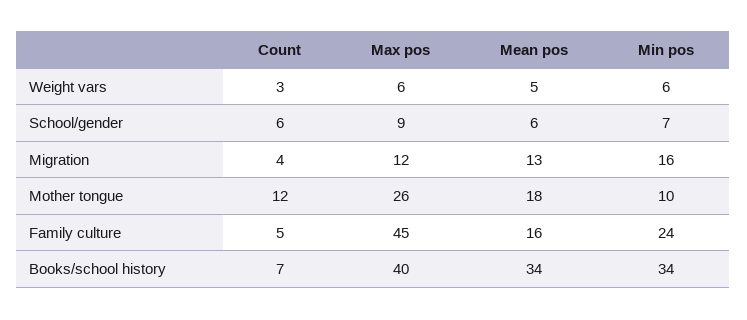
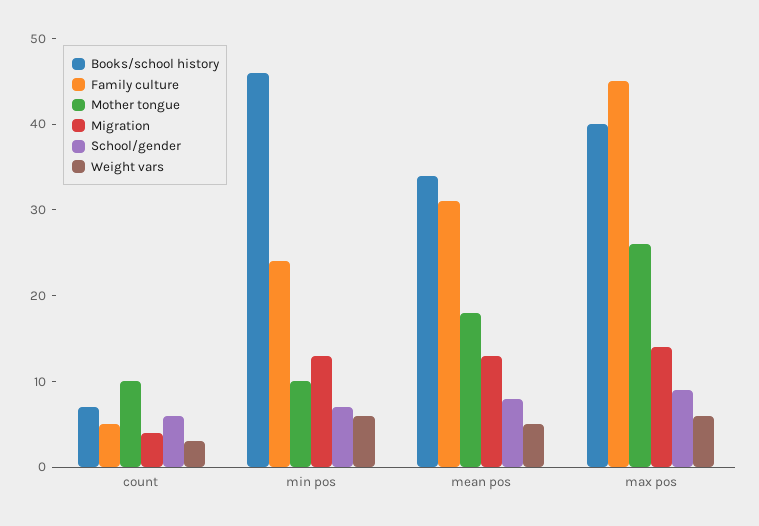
  {
    "Weight vars": {
      "Count": 3,
      "Max pos": 6,
      "Mean pos": 5,
      "Min pos": 6
    },
    "School/gender": {
      "Count": 6,
      "Max pos": 9,
-     "Mean pos": 6,
+     "Mean pos": 8,
      "Min pos": 7
    },
    "Migration": {
      "Count": 4,
-     "Max pos": 12,
+     "Max pos": 14,
      "Mean pos": 13,
-     "Min pos": 16
+     "Min pos": 13
    },
    "Mother tongue": {
-     "Count": 12,
+     "Count": 10,
      "Max pos": 26,
      "Mean pos": 18,
      "Min pos": 10
    },
    "Family culture": {
      "Count": 5,
      "Max pos": 45,
-     "Mean pos": 16,
+     "Mean pos": 31,
      "Min pos": 24
    },
    "Books/school history": {
      "Count": 7,
      "Max pos": 40,
      "Mean pos": 34,
-     "Min pos": 34
+     "Min pos": 46
    }
  }

